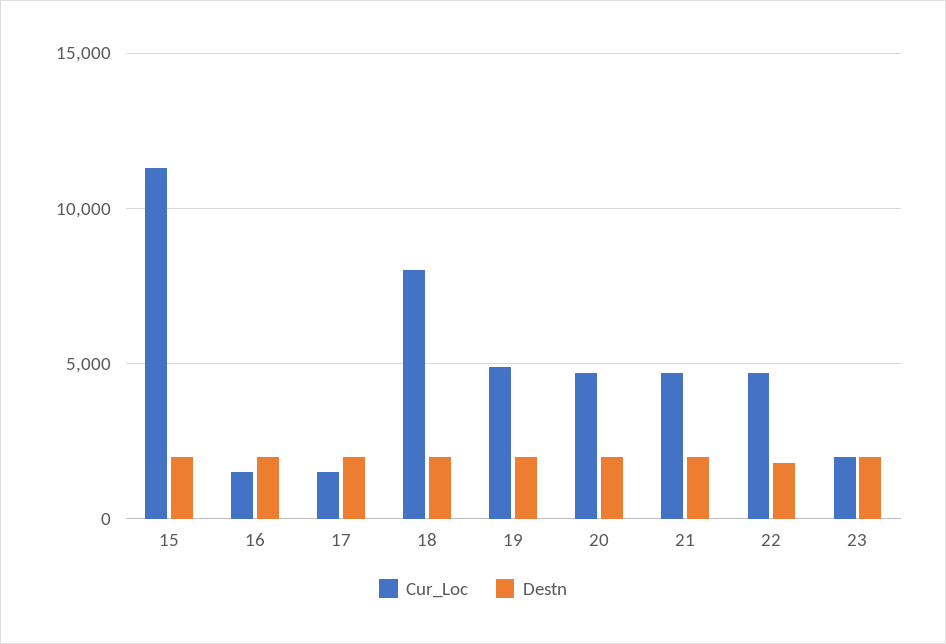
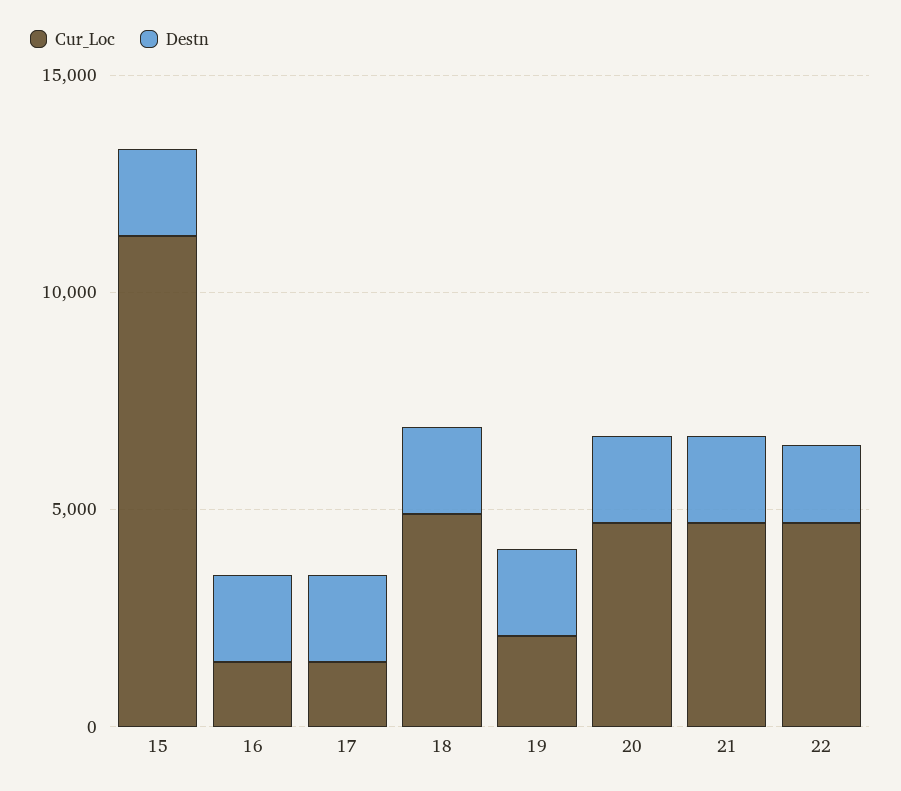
  {
    "Cur_Loc": {
      "15": 11500,
      "16": 1500,
      "17": 1500,
-     "18": 8000,
+     "18": 5000,
-     "19": 5000,
+     "19": 2000,
      "20": 4500,
      "21": 4500,
-     "22": 4500,
+     "22": 4500
-     "23": 2000
    },
    "Destn": {
      "15": 2000,
      "16": 2000,
      "17": 2000,
      "18": 2000,
      "19": 2000,
      "20": 2000,
      "21": 2000,
-     "22": 2000,
+     "22": 2000
-     "23": 2000
    }
  }

